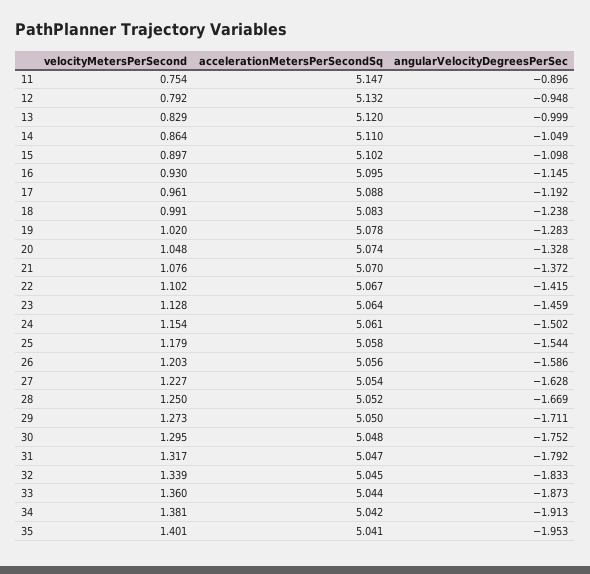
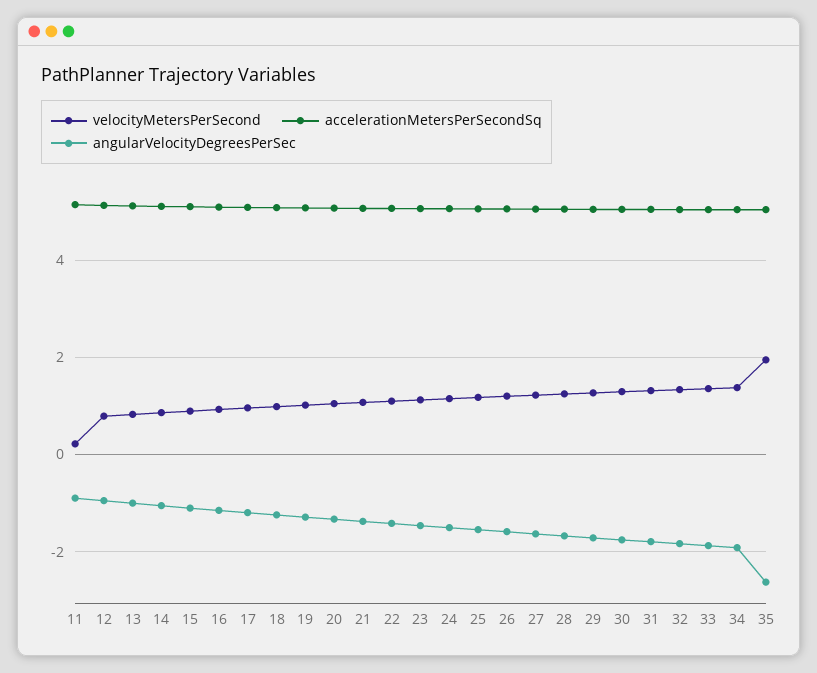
  {
    "velocityMetersPerSecond": {
-     "11": 0.754,
+     "11": 0.2,
      "12": 0.792,
      "13": 0.829,
      "14": 0.864,
      "15": 0.897,
      "16": 0.93,
      "17": 0.961,
      "18": 0.991,
      "19": 1.02,
      "20": 1.048,
      "21": 1.076,
      "22": 1.102,
      "23": 1.128,
      "24": 1.154,
      "25": 1.179,
      "26": 1.203,
      "27": 1.227,
      "28": 1.25,
      "29": 1.273,
      "30": 1.295,
      "31": 1.317,
      "32": 1.339,
      "33": 1.36,
      "34": 1.381,
-     "35": 1.401
+     "35": 2
    },
    "accelerationMetersPerSecondSq": {
      "11": 5.147,
      "12": 5.132,
      "13": 5.12,
      "14": 5.11,
      "15": 5.102,
      "16": 5.095,
      "17": 5.088,
      "18": 5.083,
      "19": 5.078,
      "20": 5.074,
      "21": 5.07,
      "22": 5.067,
      "23": 5.064,
      "24": 5.061,
      "25": 5.058,
      "26": 5.056,
      "27": 5.054,
      "28": 5.052,
      "29": 5.05,
      "30": 5.048,
      "31": 5.047,
      "32": 5.045,
      "33": 5.044,
      "34": 5.042,
      "35": 5.041
    },
    "angularVelocityDegreesPerSec": {
      "11": -0.896,
      "12": -0.948,
      "13": -0.999,
      "14": -1.049,
      "15": -1.098,
      "16": -1.145,
      "17": -1.192,
      "18": -1.238,
      "19": -1.283,
      "20": -1.328,
      "21": -1.372,
      "22": -1.415,
      "23": -1.459,
      "24": -1.502,
      "25": -1.544,
      "26": -1.586,
      "27": -1.628,
      "28": -1.669,
      "29": -1.711,
      "30": -1.752,
      "31": -1.792,
      "32": -1.833,
      "33": -1.873,
      "34": -1.913,
-     "35": -1.953
+     "35": -2.6
    }
  }

